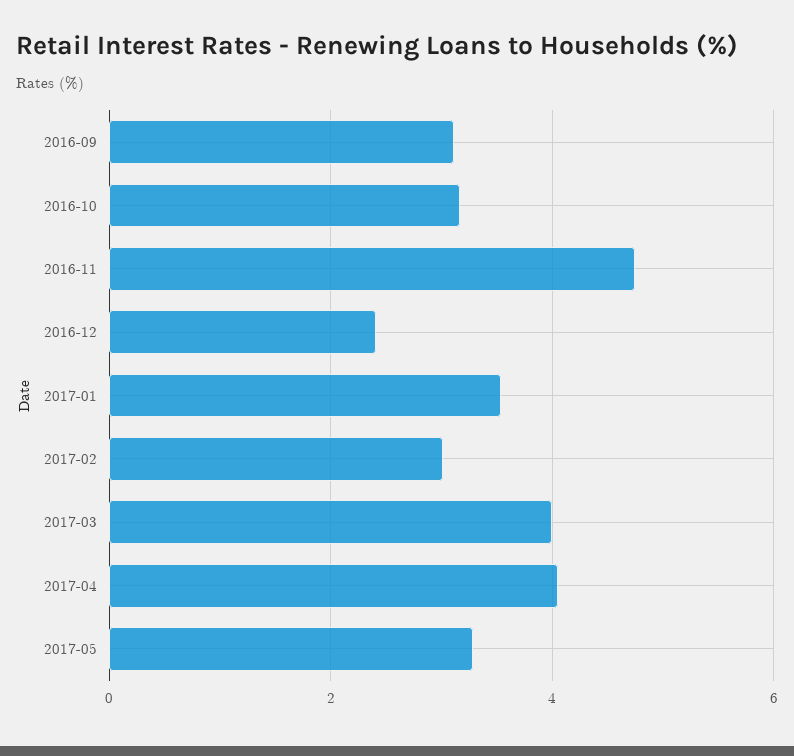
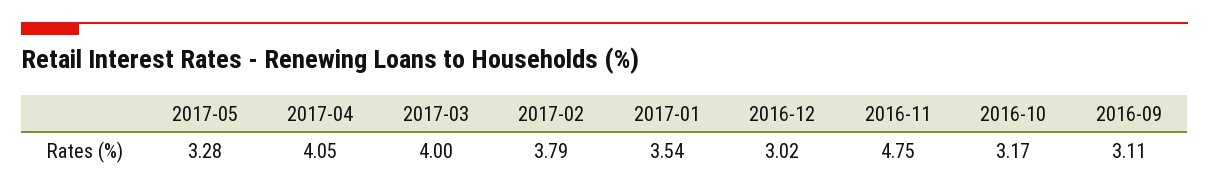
  {
    "2016-09": 3.11,
    "2016-10": 3.17,
    "2016-11": 4.75,
-   "2016-12": 2.4,
+   "2016-12": 3.02,
    "2017-01": 3.54,
-   "2017-02": 3,
+   "2017-02": 3.79,
    "2017-03": 4,
    "2017-04": 4.05,
    "2017-05": 3.28
  }

